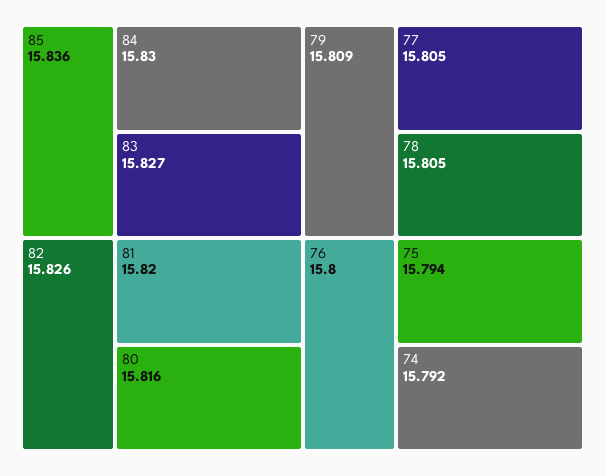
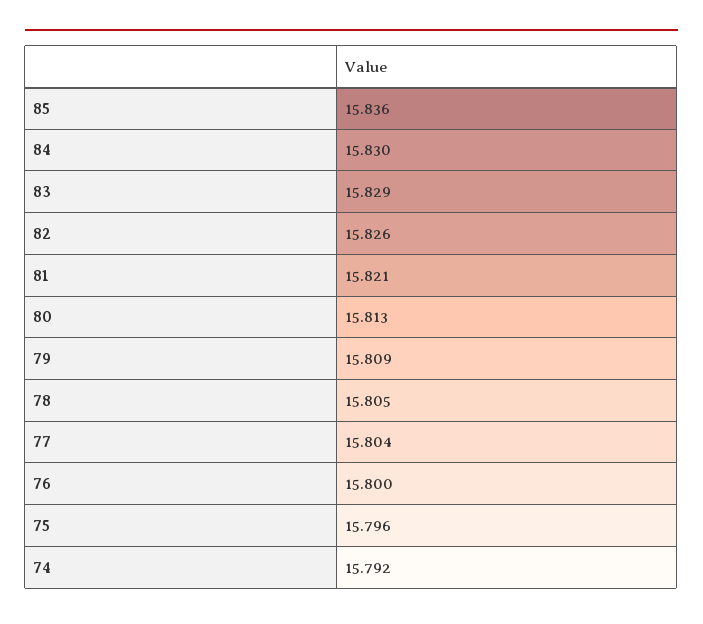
  {
    "85": 15.836,
    "84": 15.83,
-   "83": 15.827,
+   "83": 15.829,
    "82": 15.826,
-   "81": 15.82,
+   "81": 15.821,
-   "80": 15.816,
+   "80": 15.813,
    "79": 15.809,
-   "77": 15.805,
+   "77": 15.804,
    "78": 15.805,
    "76": 15.8,
-   "75": 15.794,
+   "75": 15.796,
    "74": 15.792
  }

